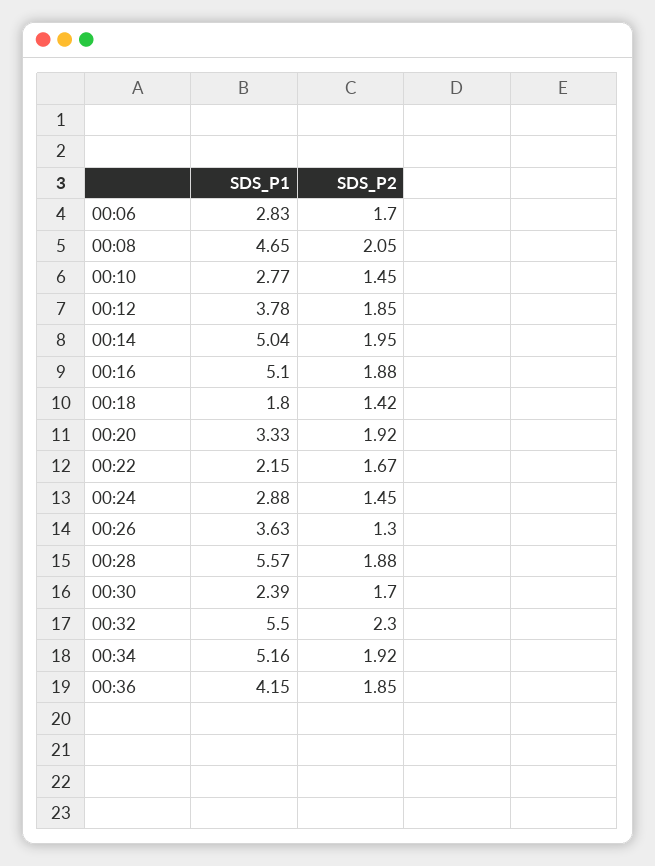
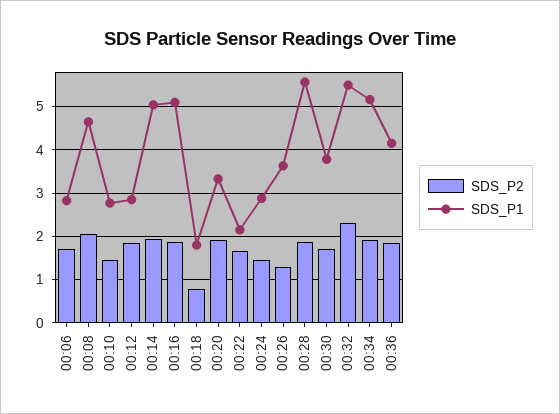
  {
    "SDS_P1": {
      "00:06": 2.83,
      "00:08": 4.65,
      "00:10": 2.77,
-     "00:12": 3.78,
+     "00:12": 2.8,
      "00:14": 5.04,
      "00:16": 5.1,
      "00:18": 1.8,
      "00:20": 3.33,
      "00:22": 2.15,
      "00:24": 2.88,
      "00:26": 3.63,
      "00:28": 5.57,
-     "00:30": 2.39,
+     "00:30": 3.8,
      "00:32": 5.5,
      "00:34": 5.16,
      "00:36": 4.15
    },
    "SDS_P2": {
      "00:06": 1.7,
      "00:08": 2.05,
      "00:10": 1.45,
      "00:12": 1.85,
      "00:14": 1.95,
      "00:16": 1.88,
-     "00:18": 1.42,
+     "00:18": 0.8,
      "00:20": 1.92,
      "00:22": 1.67,
      "00:24": 1.45,
      "00:26": 1.3,
      "00:28": 1.88,
      "00:30": 1.7,
      "00:32": 2.3,
      "00:34": 1.92,
      "00:36": 1.85
    }
  }

